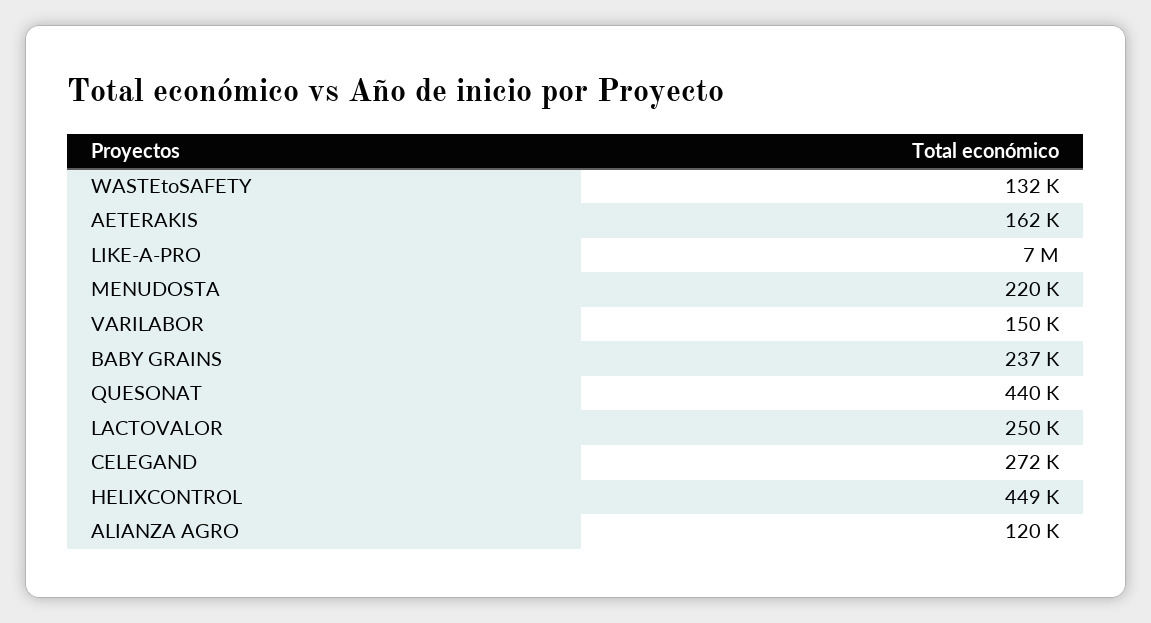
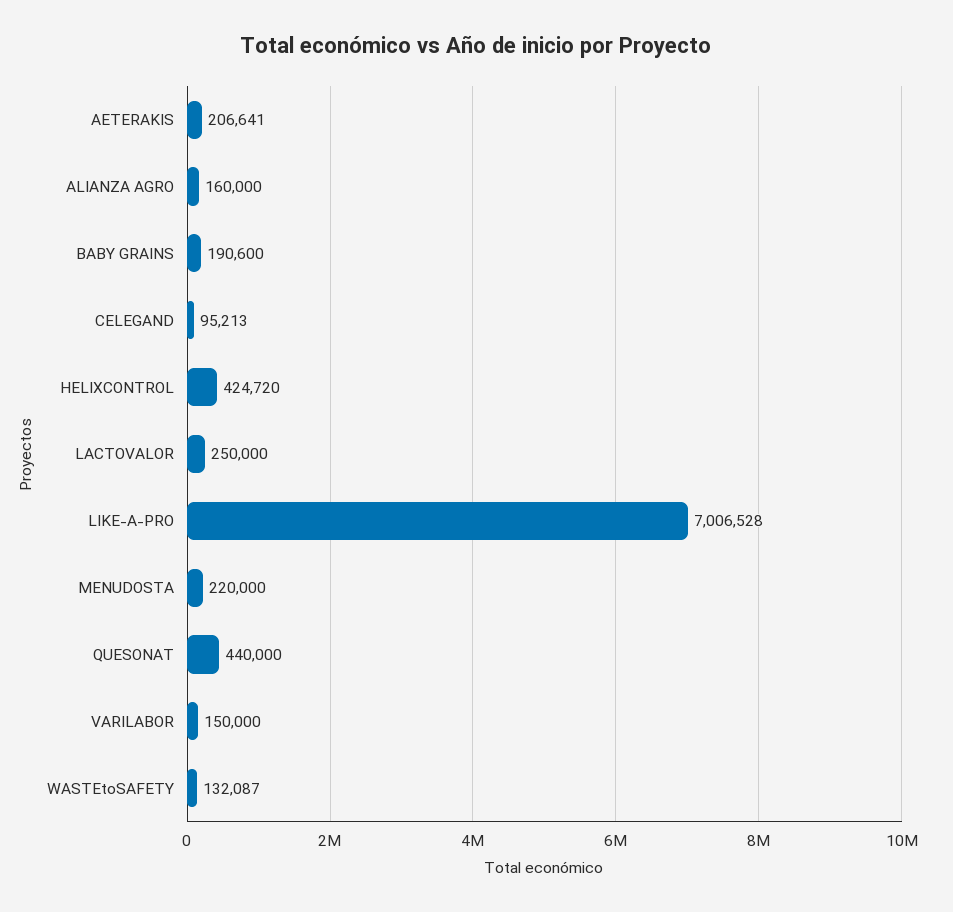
  {
    "WASTEtoSAFETY": 132087,
-   "AETERAKIS": 162000,
+   "AETERAKIS": 206641,
    "LIKE-A-PRO": 7006528,
    "MENUDOSTA": 220000,
    "VARILABOR": 150000,
-   "BABY GRAINS": 237000,
+   "BABY GRAINS": 190600,
    "QUESONAT": 440000,
    "LACTOVALOR": 250000,
-   "CELEGAND": 272000,
+   "CELEGAND": 95213,
-   "HELIXCONTROL": 449000,
+   "HELIXCONTROL": 424720,
-   "ALIANZA AGRO": 120000
+   "ALIANZA AGRO": 160000
  }

